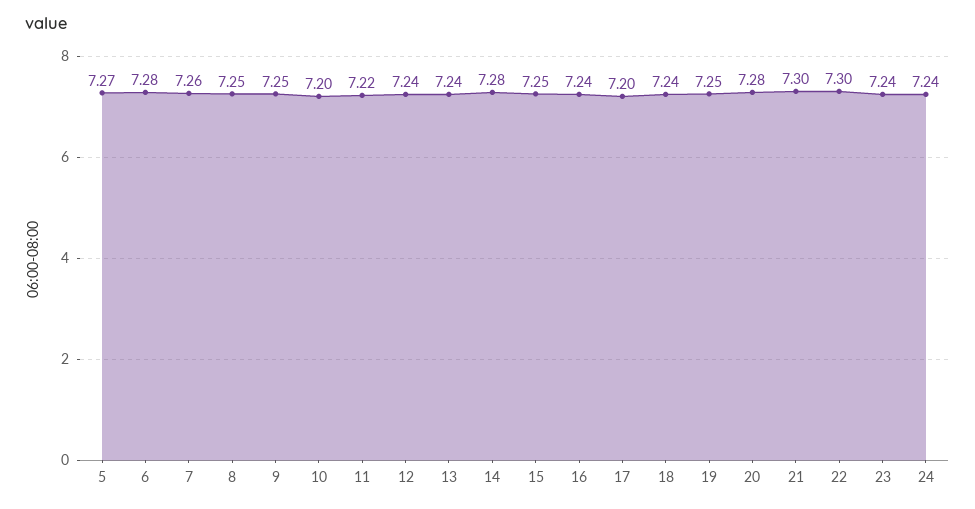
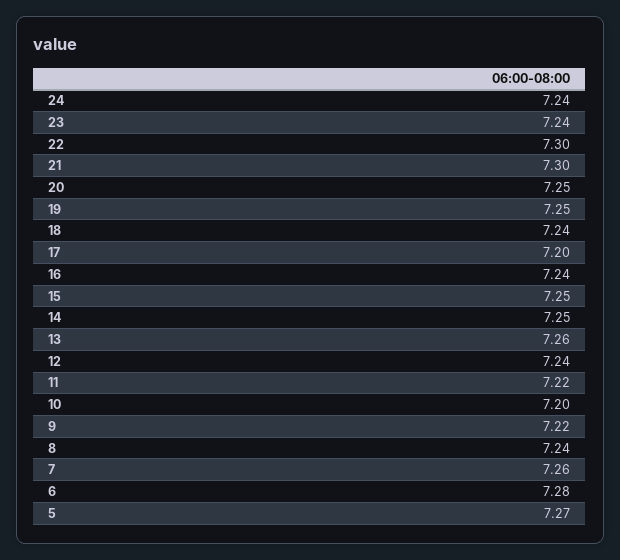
  {
    "5": 7.27,
    "6": 7.28,
    "7": 7.26,
-   "8": 7.25,
+   "8": 7.24,
-   "9": 7.25,
+   "9": 7.22,
    "10": 7.2,
    "11": 7.22,
    "12": 7.24,
-   "13": 7.24,
+   "13": 7.26,
-   "14": 7.28,
+   "14": 7.25,
    "15": 7.25,
    "16": 7.24,
    "17": 7.2,
    "18": 7.24,
    "19": 7.25,
-   "20": 7.28,
+   "20": 7.25,
    "21": 7.3,
    "22": 7.3,
    "23": 7.24,
    "24": 7.24
  }

